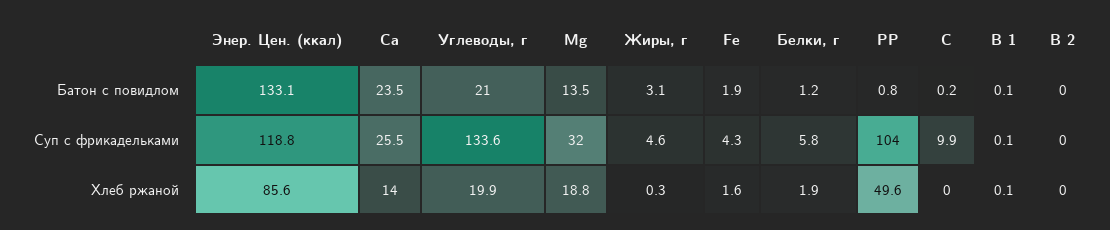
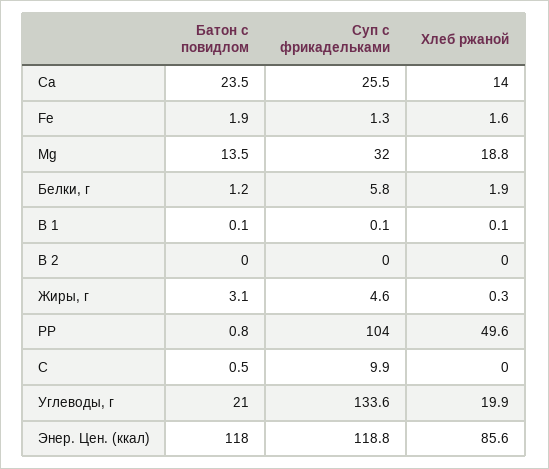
  {
    "Энер. Цен. (ккал)": {
-     "Батон с повидлом": 133.1,
+     "Батон с повидлом": 118,
      "Суп с фрикадельками": 118.8,
      "Хлеб ржаной": 85.6
    },
    "Ca": {
      "Батон с повидлом": 23.5,
      "Суп с фрикадельками": 25.5,
      "Хлеб ржаной": 14
    },
    "Углеводы, г": {
      "Батон с повидлом": 21,
      "Суп с фрикадельками": 133.6,
      "Хлеб ржаной": 19.9
    },
    "Mg": {
      "Батон с повидлом": 13.5,
      "Суп с фрикадельками": 32,
      "Хлеб ржаной": 18.8
    },
    "Жиры, г": {
      "Батон с повидлом": 3.1,
      "Суп с фрикадельками": 4.6,
      "Хлеб ржаной": 0.3
    },
    "Fe": {
      "Батон с повидлом": 1.9,
-     "Суп с фрикадельками": 4.3,
+     "Суп с фрикадельками": 1.3,
      "Хлеб ржаной": 1.6
    },
    "Белки, г": {
      "Батон с повидлом": 1.2,
      "Суп с фрикадельками": 5.8,
      "Хлеб ржаной": 1.9
    },
    "РР": {
      "Батон с повидлом": 0.8,
      "Суп с фрикадельками": 104,
      "Хлеб ржаной": 49.6
    },
    "С": {
-     "Батон с повидлом": 0.2,
+     "Батон с повидлом": 0.5,
      "Суп с фрикадельками": 9.9,
      "Хлеб ржаной": 0
    },
    "В 1": {
      "Батон с повидлом": 0.1,
      "Суп с фрикадельками": 0.1,
      "Хлеб ржаной": 0.1
    },
    "В 2": {
      "Батон с повидлом": 0,
      "Суп с фрикадельками": 0,
      "Хлеб ржаной": 0
    }
  }

